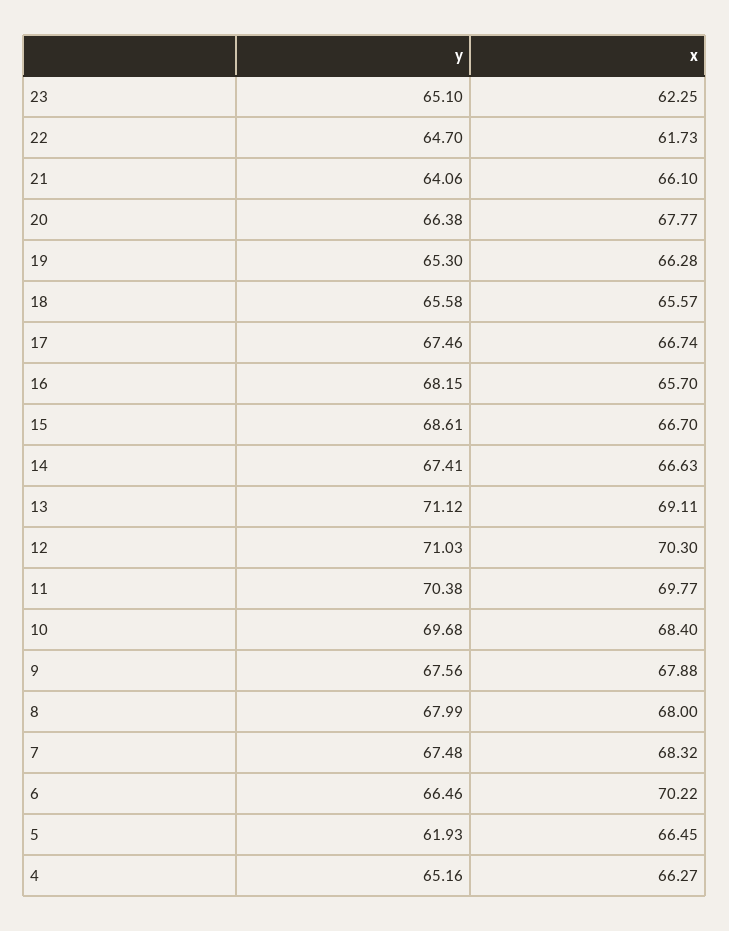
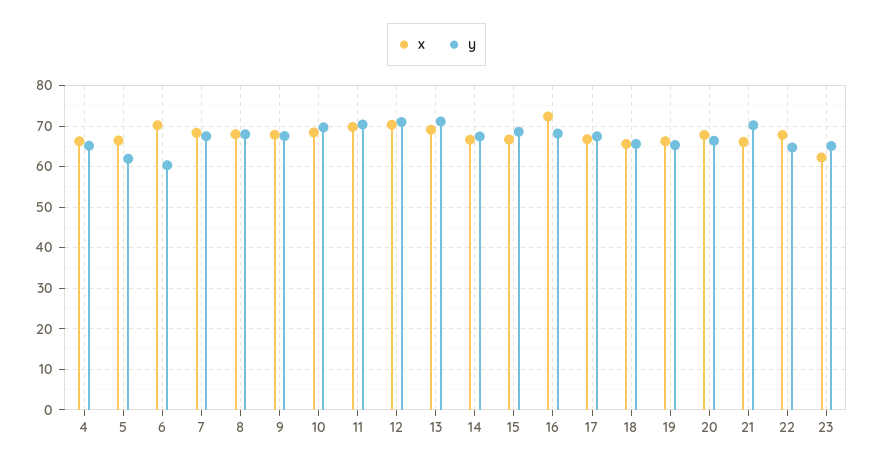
  {
    "y": {
      "23": 65.1,
      "22": 64.7,
-     "21": 64.06,
+     "21": 70,
      "20": 66.38,
      "19": 65.3,
      "18": 65.58,
      "17": 67.46,
      "16": 68.15,
      "15": 68.61,
      "14": 67.41,
      "13": 71.12,
      "12": 71.03,
      "11": 70.38,
      "10": 69.68,
      "9": 67.56,
      "8": 67.99,
      "7": 67.48,
-     "6": 66.46,
+     "6": 60,
      "5": 61.93,
      "4": 65.16
    },
    "x": {
      "23": 62.25,
-     "22": 61.73,
+     "22": 68,
      "21": 66.1,
      "20": 67.77,
      "19": 66.28,
      "18": 65.57,
      "17": 66.74,
-     "16": 65.7,
+     "16": 72,
      "15": 66.7,
      "14": 66.63,
      "13": 69.11,
      "12": 70.3,
      "11": 69.77,
      "10": 68.4,
      "9": 67.88,
      "8": 68,
      "7": 68.32,
      "6": 70.22,
      "5": 66.45,
      "4": 66.27
    }
  }

